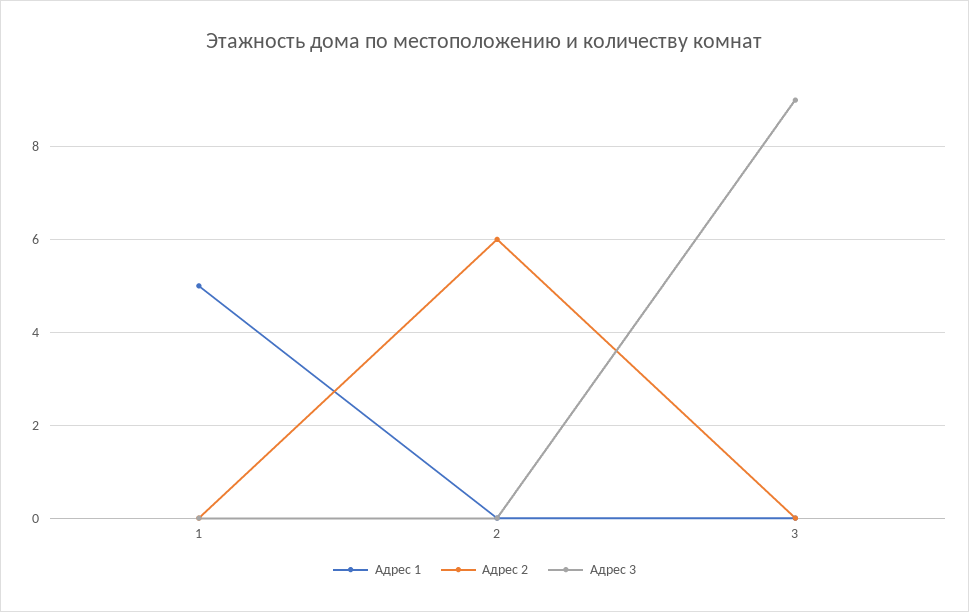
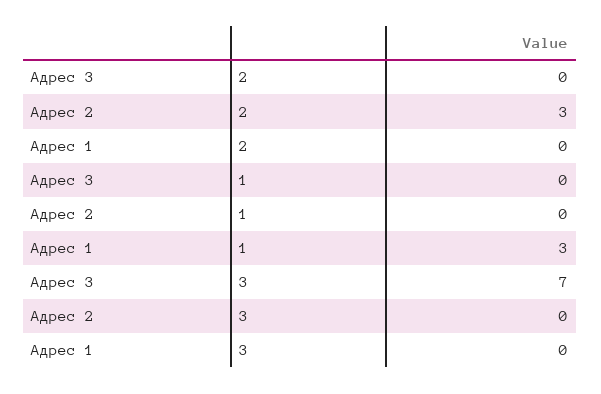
  {
    "Адрес 1": {
-     "1": 5,
+     "1": 3,
      "2": 0,
      "3": 0
    },
    "Адрес 2": {
      "1": 0,
-     "2": 6,
+     "2": 3,
      "3": 0
    },
    "Адрес 3": {
      "1": 0,
      "2": 0,
-     "3": 9
+     "3": 7
    }
  }

